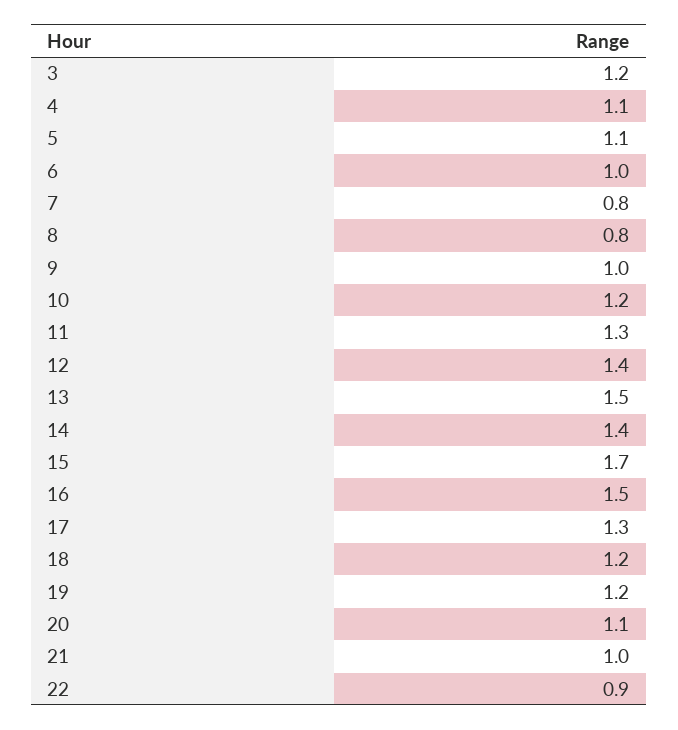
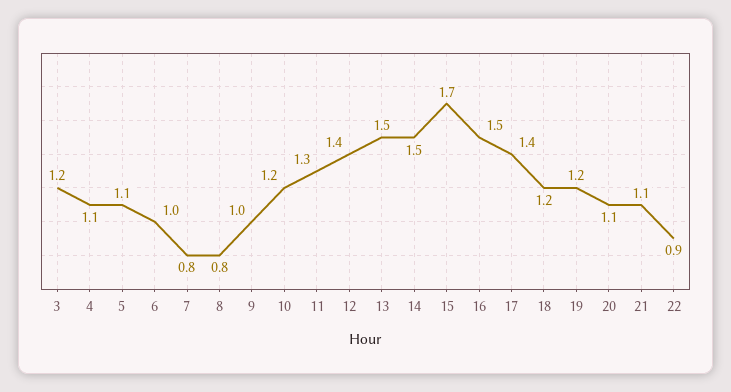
  {
    "3": 1.2,
    "4": 1.1,
    "5": 1.1,
    "6": 1,
    "7": 0.8,
    "8": 0.8,
    "9": 1,
    "10": 1.2,
    "11": 1.3,
    "12": 1.4,
    "13": 1.5,
-   "14": 1.4,
+   "14": 1.5,
    "15": 1.7,
    "16": 1.5,
-   "17": 1.3,
+   "17": 1.4,
    "18": 1.2,
    "19": 1.2,
    "20": 1.1,
-   "21": 1,
+   "21": 1.1,
    "22": 0.9
  }

